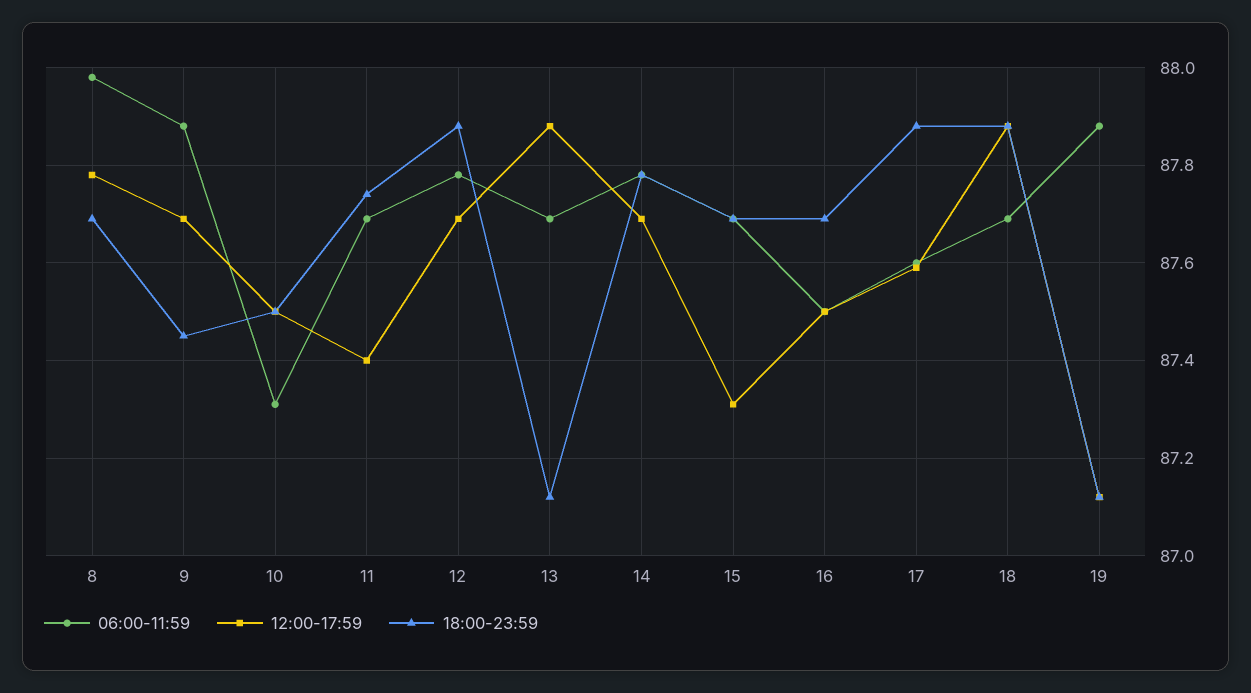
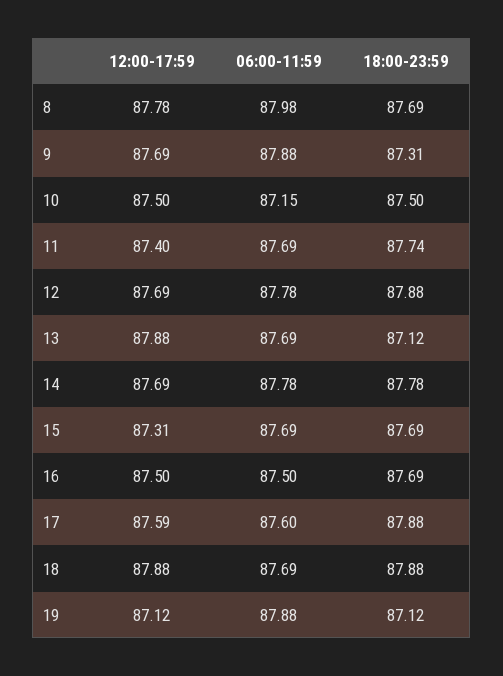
  {
    "06:00-11:59": {
      "8": 87.98,
      "9": 87.88,
-     "10": 87.3,
+     "10": 87.15,
      "11": 87.69,
      "12": 87.78,
      "13": 87.69,
      "14": 87.78,
      "15": 87.69,
      "16": 87.5,
      "17": 87.6,
      "18": 87.69,
      "19": 87.88
    },
    "12:00-17:59": {
      "8": 87.78,
      "9": 87.69,
      "10": 87.5,
      "11": 87.4,
      "12": 87.69,
      "13": 87.88,
      "14": 87.69,
      "15": 87.31,
      "16": 87.5,
      "17": 87.59,
      "18": 87.88,
      "19": 87.12
    },
    "18:00-23:59": {
      "8": 87.69,
-     "9": 87.45,
+     "9": 87.31,
      "10": 87.5,
      "11": 87.74,
      "12": 87.88,
      "13": 87.12,
      "14": 87.78,
      "15": 87.69,
      "16": 87.69,
      "17": 87.88,
      "18": 87.88,
      "19": 87.12
    }
  }

